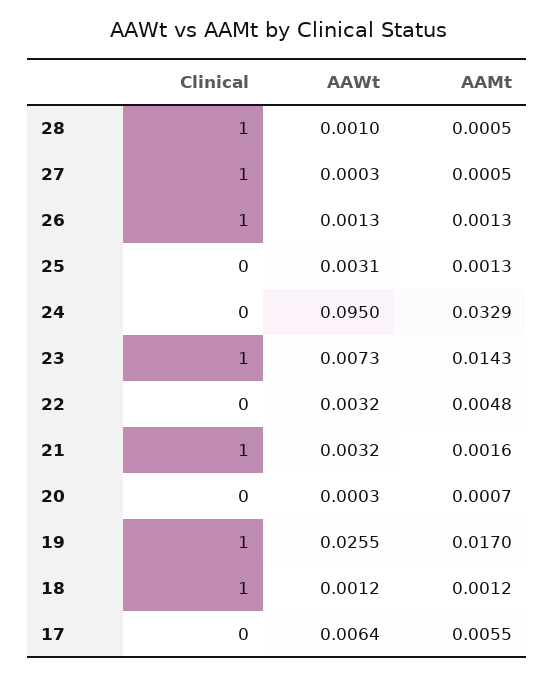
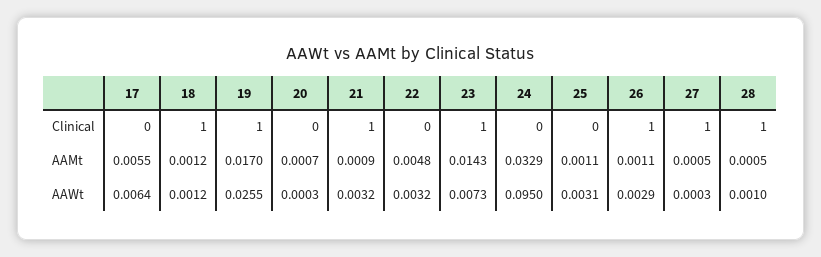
  {
    "Clinical": {
      "28": 1,
      "27": 1,
      "26": 1,
      "25": 0,
      "24": 0,
      "23": 1,
      "22": 0,
      "21": 1,
      "20": 0,
      "19": 1,
      "18": 1,
      "17": 0
    },
    "AAWt": {
      "28": 0.001,
      "27": 0.0003,
-     "26": 0.0013,
+     "26": 0.0029,
      "25": 0.0031,
      "24": 0.095,
      "23": 0.0073,
      "22": 0.0032,
      "21": 0.0032,
      "20": 0.0003,
      "19": 0.0255,
      "18": 0.0012,
      "17": 0.0064
    },
    "AAMt": {
      "28": 0.0005,
      "27": 0.0005,
-     "26": 0.0013,
+     "26": 0.0011,
-     "25": 0.0013,
+     "25": 0.0011,
      "24": 0.0329,
      "23": 0.0143,
      "22": 0.0048,
-     "21": 0.0016,
+     "21": 0.0009,
      "20": 0.0007,
      "19": 0.017,
      "18": 0.0012,
      "17": 0.0055
    }
  }

